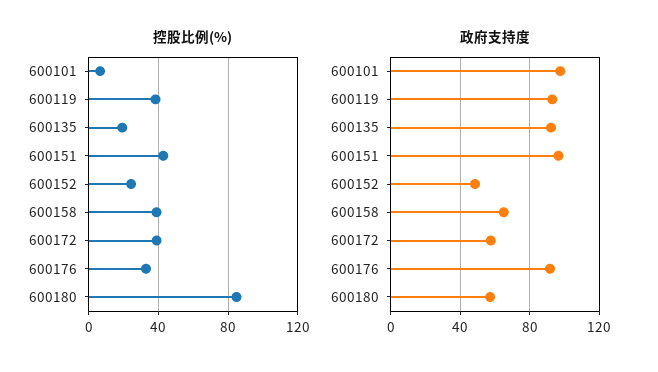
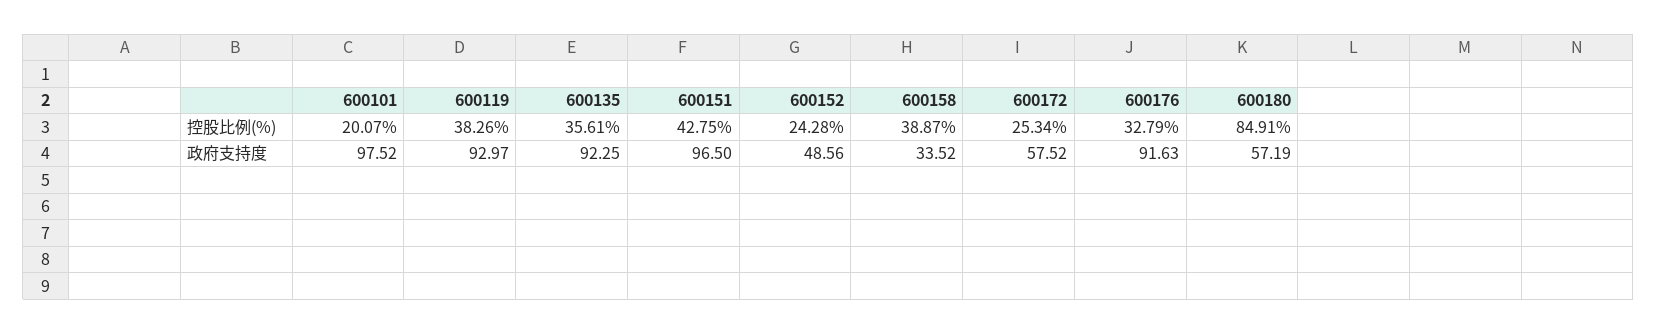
  {
    "控股比例(%)": {
-     "600101": 5,
+     "600101": 20.07,
      "600119": 38.26,
-     "600135": 20,
+     "600135": 35.61,
      "600151": 42.75,
      "600152": 24.28,
      "600158": 38.87,
-     "600172": 40,
+     "600172": 25.34,
      "600176": 32.79,
      "600180": 84.91
    },
    "政府支持度": {
      "600101": 97.52,
      "600119": 92.97,
      "600135": 92.25,
      "600151": 96.5,
      "600152": 48.56,
-     "600158": 65,
+     "600158": 33.52,
      "600172": 57.52,
      "600176": 91.63,
      "600180": 57.19
    }
  }

